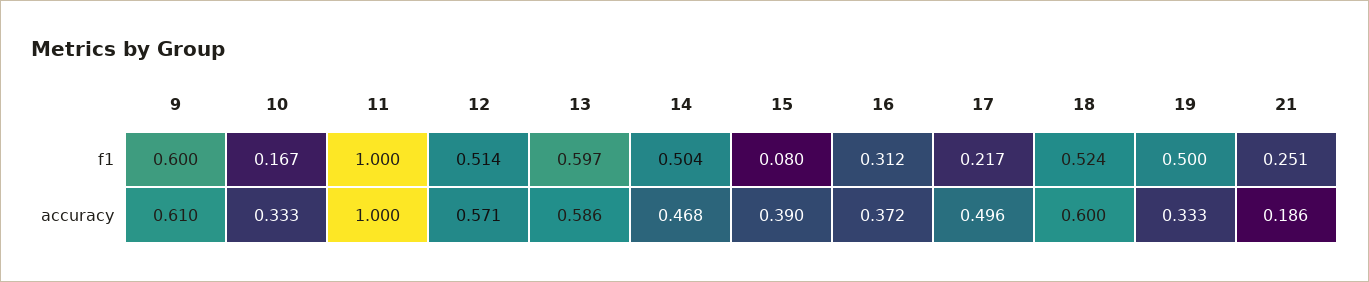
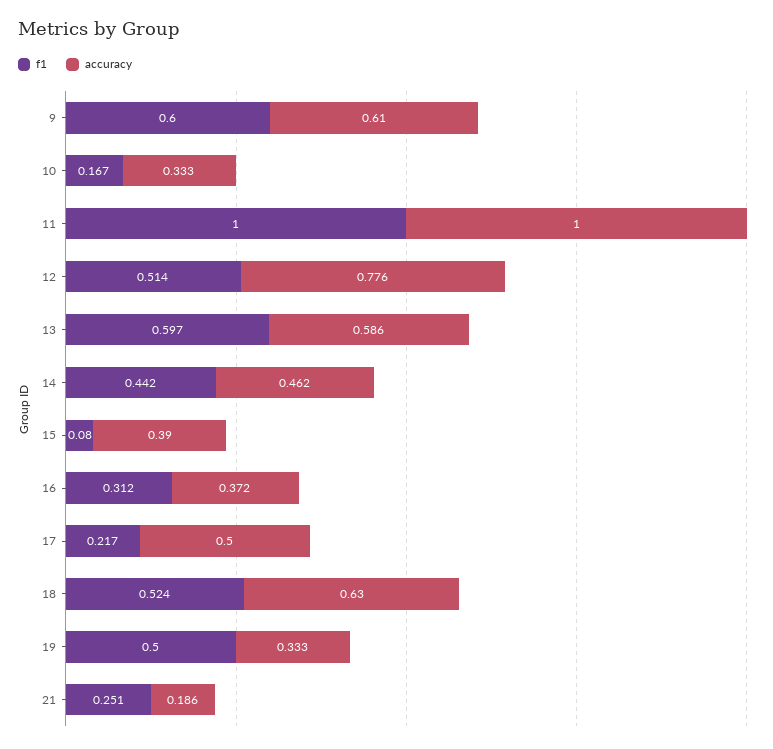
  {
    "f1": {
      "9": 0.6,
      "10": 0.167,
      "11": 1,
      "12": 0.514,
      "13": 0.597,
-     "14": 0.504,
+     "14": 0.442,
      "15": 0.08,
      "16": 0.312,
      "17": 0.217,
      "18": 0.524,
      "19": 0.5,
      "21": 0.251
    },
    "accuracy": {
      "9": 0.61,
      "10": 0.333,
      "11": 1,
-     "12": 0.571,
+     "12": 0.776,
      "13": 0.586,
-     "14": 0.468,
+     "14": 0.462,
      "15": 0.39,
      "16": 0.372,
-     "17": 0.496,
+     "17": 0.5,
-     "18": 0.6,
+     "18": 0.63,
      "19": 0.333,
      "21": 0.186
    }
  }

